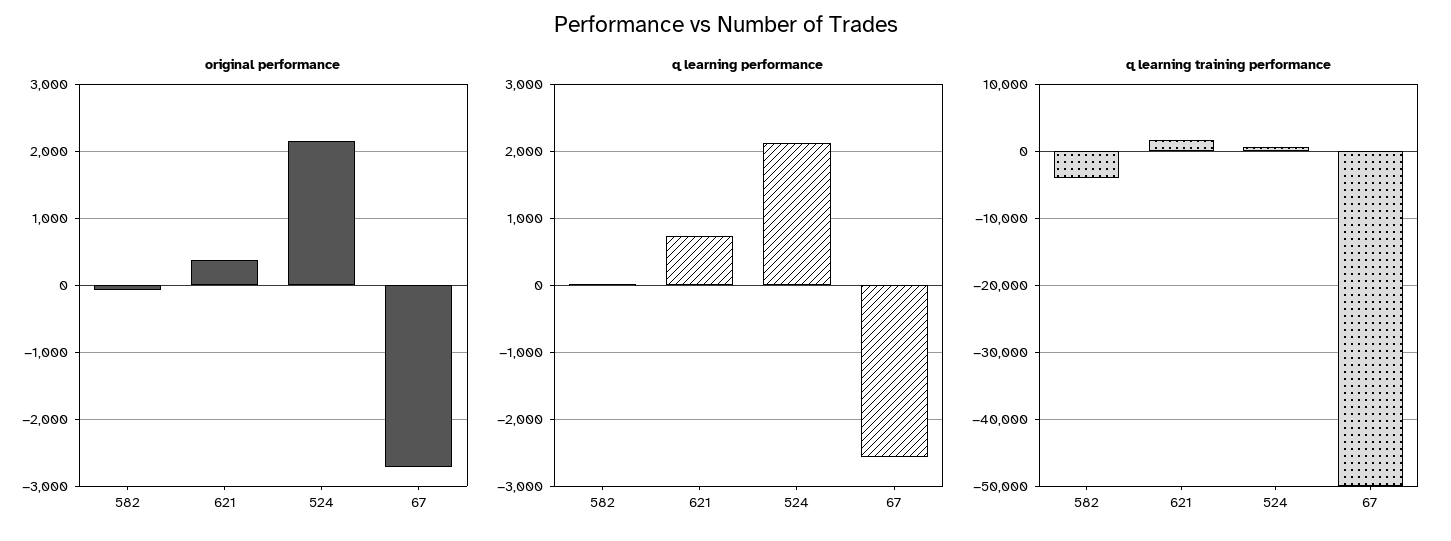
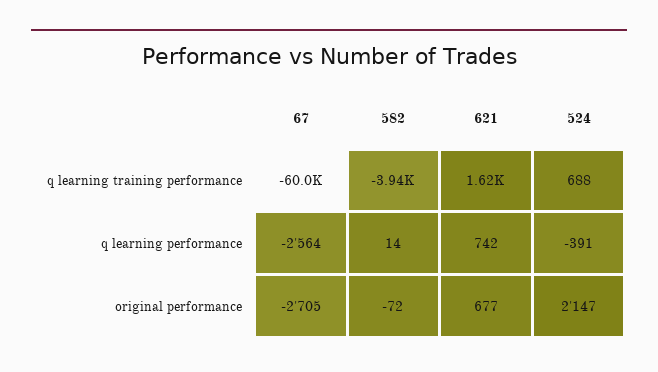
  {
    "original performance": {
      "582": -72,
-     "621": 400,
+     "621": 677,
      "524": 2147,
      "67": -2705
    },
    "q learning performance": {
      "582": 14,
      "621": 742,
-     "524": 2100,
+     "524": -391,
      "67": -2564
    },
    "q learning training performance": {
      "582": -3940,
      "621": 1620,
      "524": 688,
-     "67": -50000
+     "67": -60000
    }
  }

